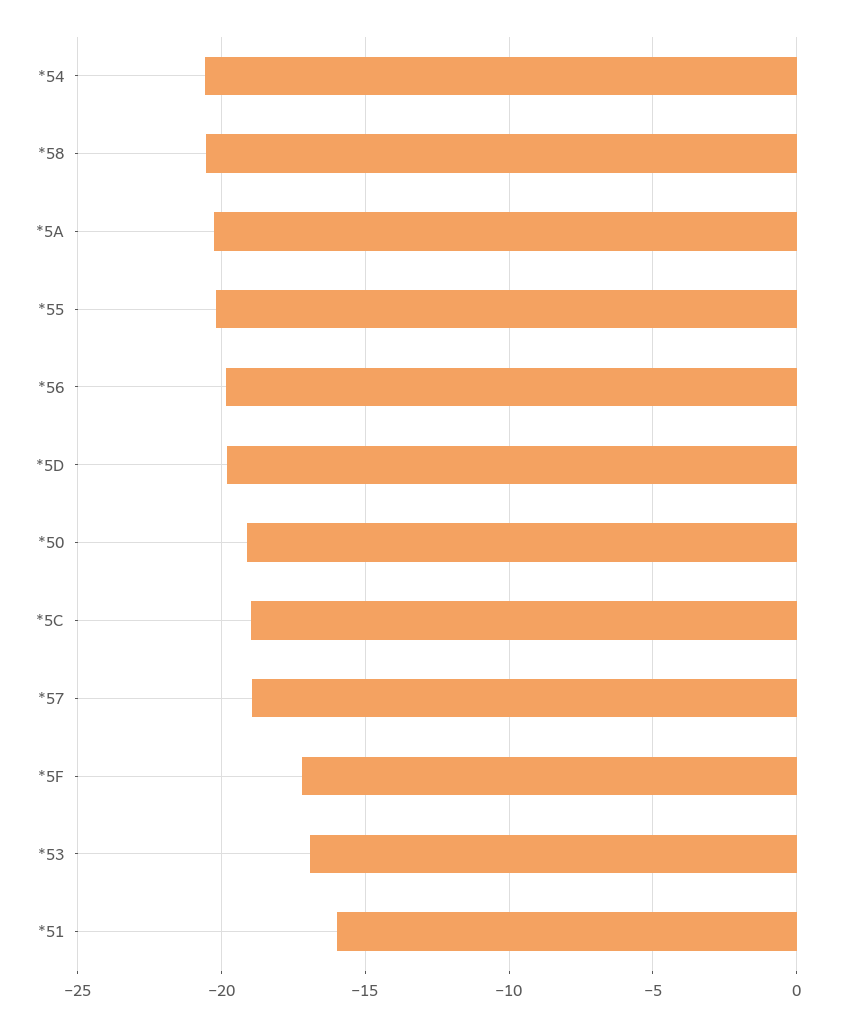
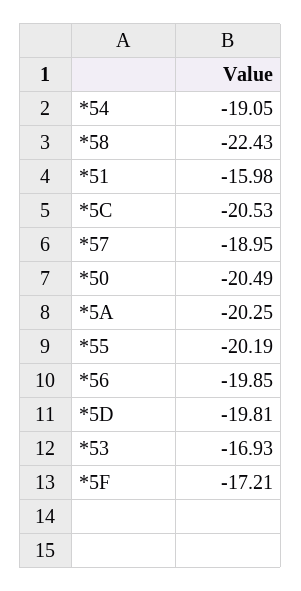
  {
-   "*54": -20.5,
+   "*54": -19.05,
-   "*58": -20.5,
+   "*58": -22.43,
    "*5A": -20.25,
    "*55": -20.19,
    "*56": -19.85,
    "*5D": -19.81,
-   "*50": -19,
+   "*50": -20.49,
-   "*5C": -19,
+   "*5C": -20.53,
    "*57": -18.95,
    "*5F": -17.21,
    "*53": -16.93,
    "*51": -15.98
  }

